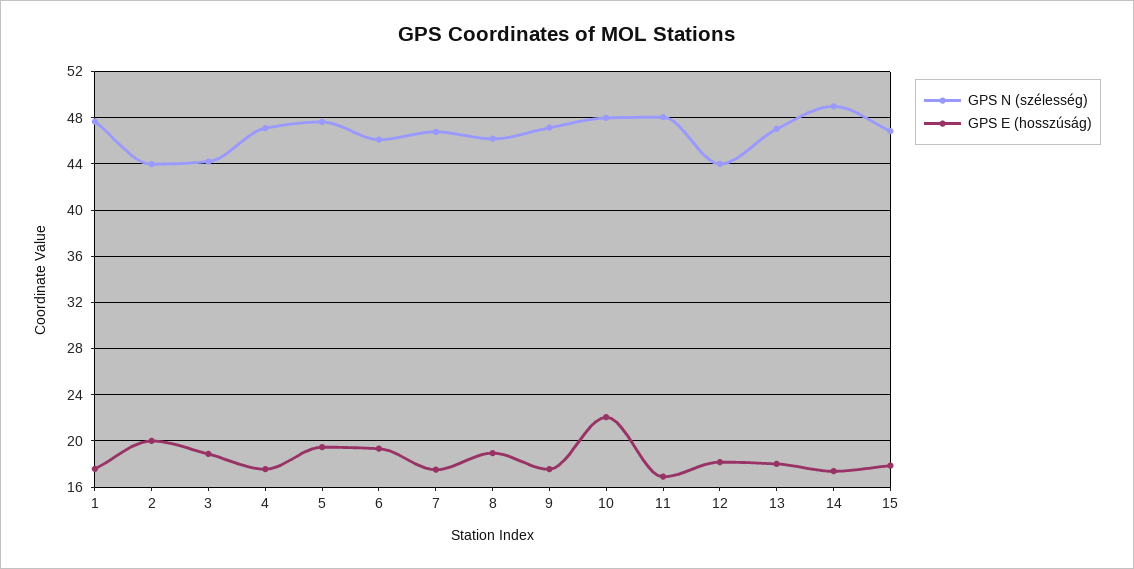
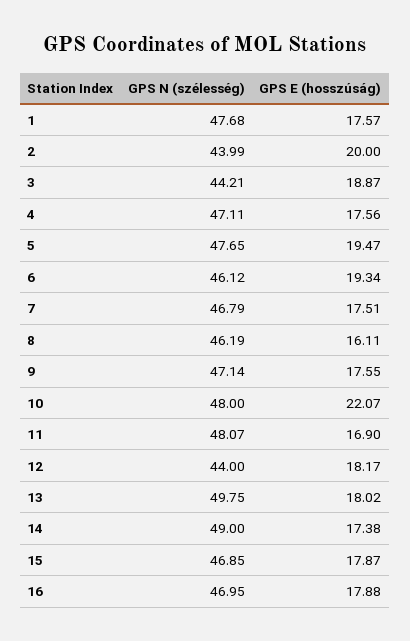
  {
    "GPS N (szélesség)": {
      "1": 47.68,
      "2": 43.99,
      "3": 44.21,
      "4": 47.11,
      "5": 47.65,
      "6": 46.12,
      "7": 46.79,
      "8": 46.19,
      "9": 47.14,
      "10": 48,
      "11": 48.07,
      "12": 44,
-     "13": 47,
+     "13": 49.75,
      "14": 49,
-     "15": 46.85
+     "15": 46.85,
+     "16": 46.95
    },
    "GPS E (hosszúság)": {
      "1": 17.57,
      "2": 20,
      "3": 18.87,
      "4": 17.56,
      "5": 19.47,
      "6": 19.34,
      "7": 17.51,
-     "8": 19,
+     "8": 16.11,
      "9": 17.55,
      "10": 22.07,
      "11": 16.9,
      "12": 18.17,
      "13": 18.02,
      "14": 17.38,
-     "15": 17.87
+     "15": 17.87,
+     "16": 17.88
    }
  }

